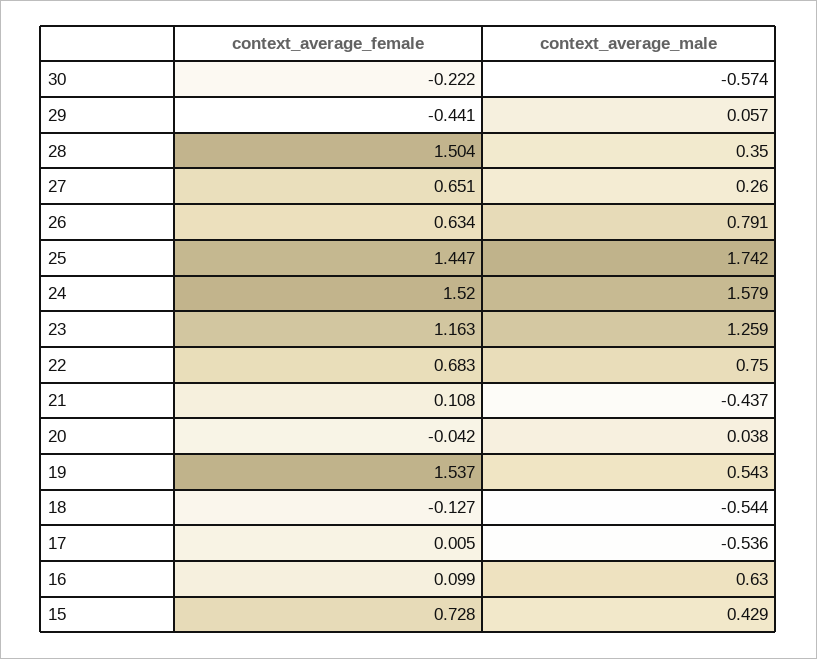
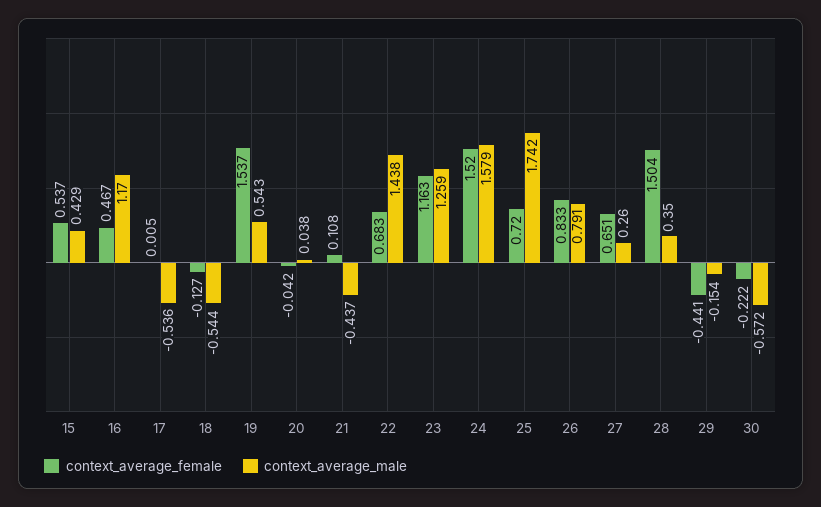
  {
    "context_average_female": {
      "30": -0.222,
      "29": -0.441,
      "28": 1.504,
      "27": 0.651,
-     "26": 0.634,
+     "26": 0.833,
-     "25": 1.447,
+     "25": 0.72,
      "24": 1.52,
      "23": 1.163,
      "22": 0.683,
      "21": 0.108,
      "20": -0.042,
      "19": 1.537,
      "18": -0.127,
      "17": 0.005,
-     "16": 0.099,
+     "16": 0.467,
-     "15": 0.728
+     "15": 0.537
    },
    "context_average_male": {
-     "30": -0.574,
+     "30": -0.572,
-     "29": 0.057,
+     "29": -0.154,
      "28": 0.35,
      "27": 0.26,
      "26": 0.791,
      "25": 1.742,
      "24": 1.579,
      "23": 1.259,
-     "22": 0.75,
+     "22": 1.438,
      "21": -0.437,
      "20": 0.038,
      "19": 0.543,
      "18": -0.544,
      "17": -0.536,
-     "16": 0.63,
+     "16": 1.17,
      "15": 0.429
    }
  }

